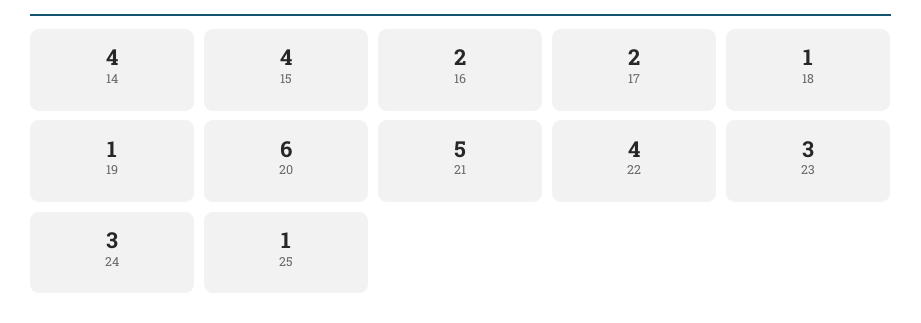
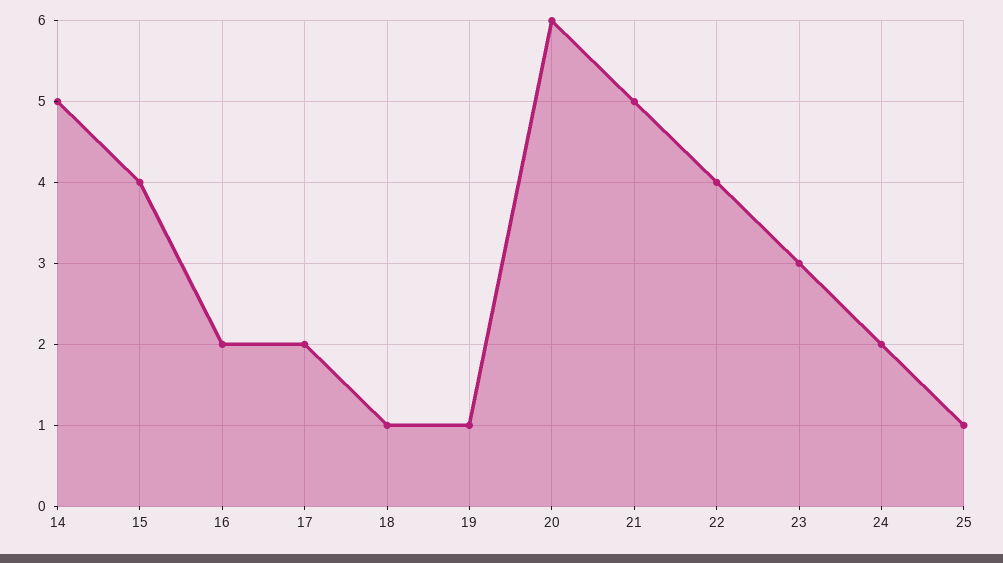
  {
-   "14": 4,
+   "14": 5,
    "15": 4,
    "16": 2,
    "17": 2,
    "18": 1,
    "19": 1,
    "20": 6,
    "21": 5,
    "22": 4,
    "23": 3,
-   "24": 3,
+   "24": 2,
    "25": 1
  }

